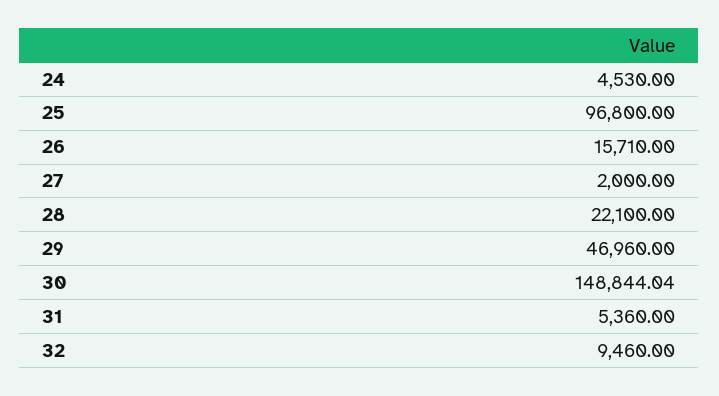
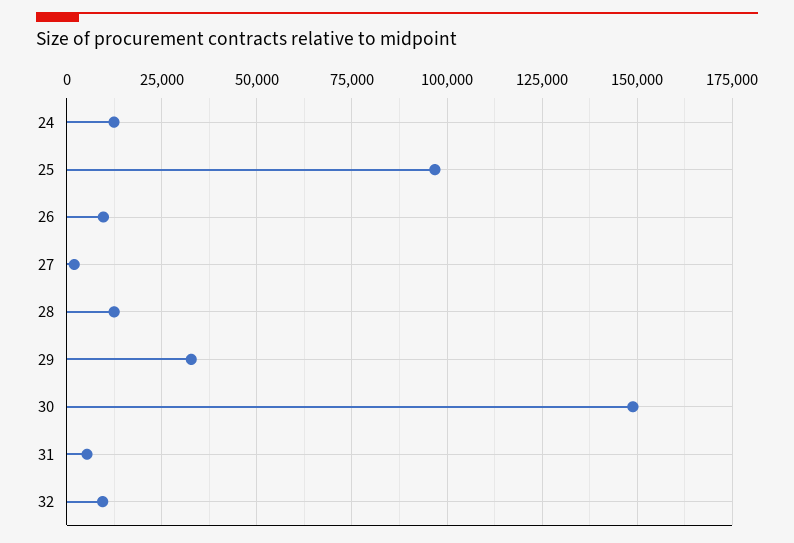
  {
-   "24": 4530,
+   "24": 12500,
    "25": 96800,
-   "26": 15710,
+   "26": 10000,
    "27": 2000,
-   "28": 22100,
+   "28": 12500,
-   "29": 46960,
+   "29": 32500,
    "30": 148844.04,
    "31": 5360,
    "32": 9460
  }

